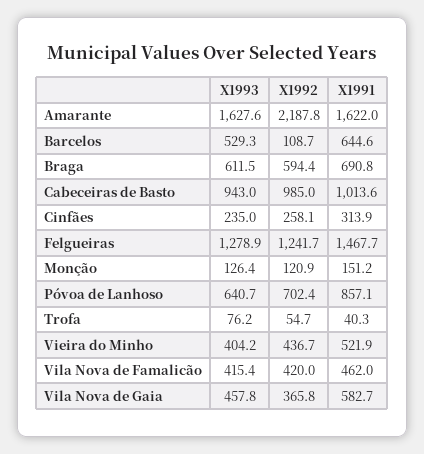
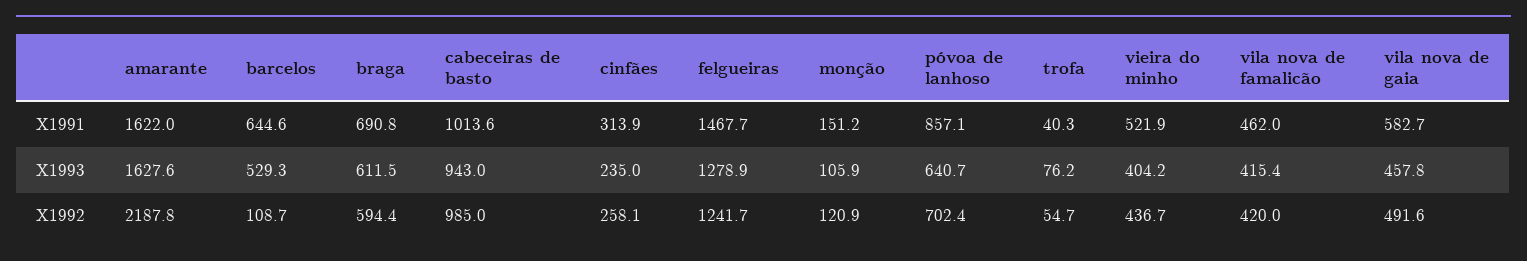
  {
    "X1993": {
      "Amarante": 1627.6,
      "Barcelos": 529.3,
      "Braga": 611.5,
      "Cabeceiras de Basto": 943,
      "Cinfães": 235,
      "Felgueiras": 1278.9,
-     "Monção": 126.4,
+     "Monção": 105.9,
      "Póvoa de Lanhoso": 640.7,
      "Trofa": 76.2,
      "Vieira do Minho": 404.2,
      "Vila Nova de Famalicão": 415.4,
      "Vila Nova de Gaia": 457.8
    },
    "X1992": {
      "Amarante": 2187.8,
      "Barcelos": 108.7,
      "Braga": 594.4,
      "Cabeceiras de Basto": 985,
      "Cinfães": 258.1,
      "Felgueiras": 1241.7,
      "Monção": 120.9,
      "Póvoa de Lanhoso": 702.4,
      "Trofa": 54.7,
      "Vieira do Minho": 436.7,
      "Vila Nova de Famalicão": 420,
-     "Vila Nova de Gaia": 365.8
+     "Vila Nova de Gaia": 491.6
    },
    "X1991": {
      "Amarante": 1622,
      "Barcelos": 644.6,
      "Braga": 690.8,
      "Cabeceiras de Basto": 1013.6,
      "Cinfães": 313.9,
      "Felgueiras": 1467.7,
      "Monção": 151.2,
      "Póvoa de Lanhoso": 857.1,
      "Trofa": 40.3,
      "Vieira do Minho": 521.9,
      "Vila Nova de Famalicão": 462,
      "Vila Nova de Gaia": 582.7
    }
  }

